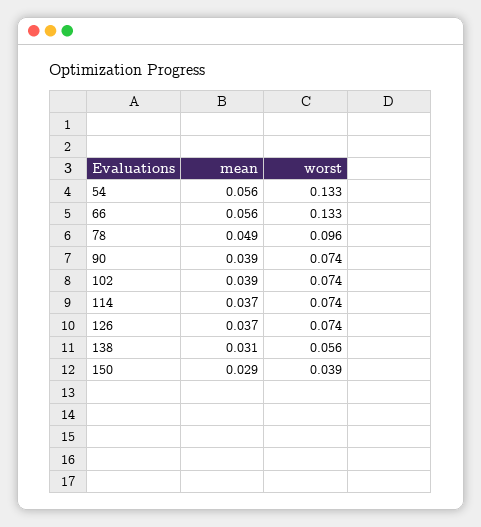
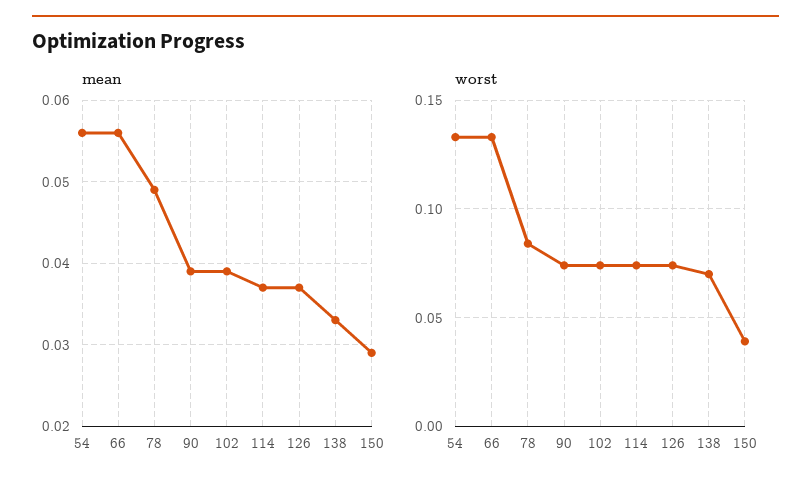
  {
    "mean": {
      "54": 0.056,
      "66": 0.056,
      "78": 0.049,
      "90": 0.039,
      "102": 0.039,
      "114": 0.037,
      "126": 0.037,
-     "138": 0.031,
+     "138": 0.033,
      "150": 0.029
    },
    "worst": {
      "54": 0.133,
      "66": 0.133,
-     "78": 0.096,
+     "78": 0.085,
      "90": 0.074,
      "102": 0.074,
      "114": 0.074,
      "126": 0.074,
-     "138": 0.056,
+     "138": 0.07,
      "150": 0.039
    }
  }

